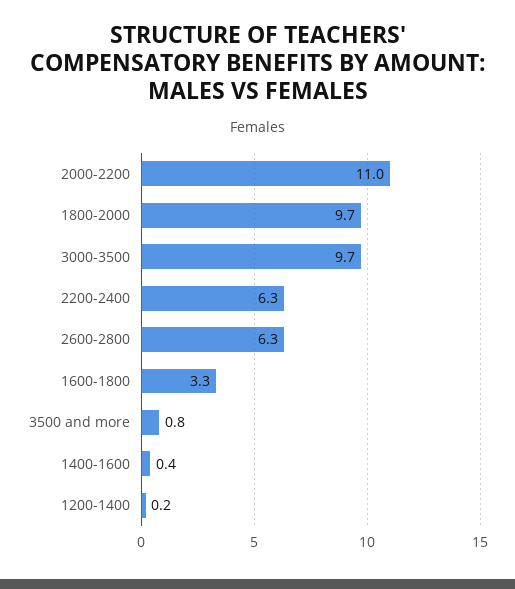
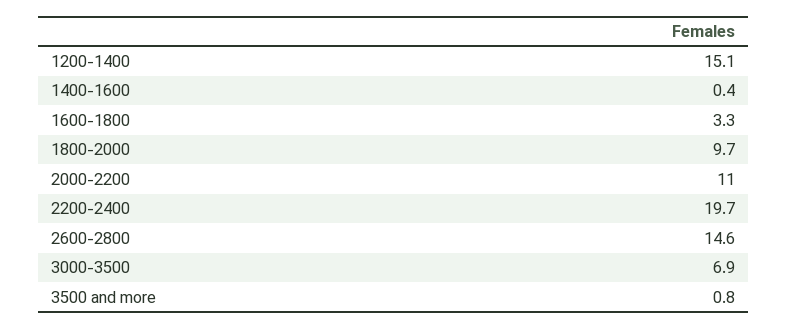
  {
    "2000-2200": 11,
    "1800-2000": 9.7,
-   "3000-3500": 9.7,
+   "3000-3500": 6.9,
-   "2200-2400": 6.3,
+   "2200-2400": 19.7,
-   "2600-2800": 6.3,
+   "2600-2800": 14.6,
    "1600-1800": 3.3,
    "3500 and more": 0.8,
    "1400-1600": 0.4,
-   "1200-1400": 0.2
+   "1200-1400": 15.1
  }

